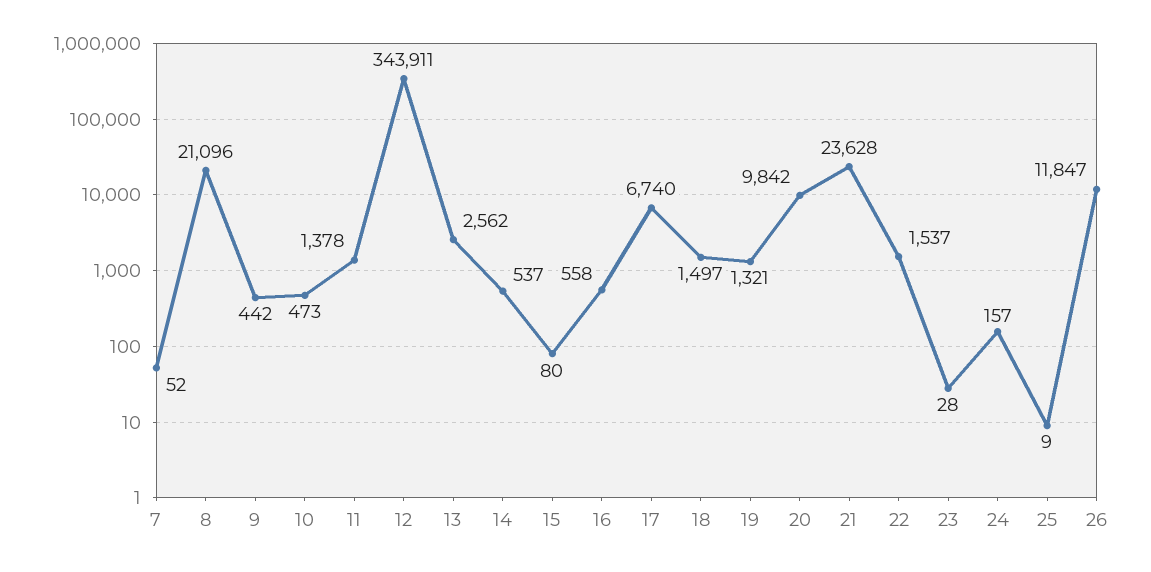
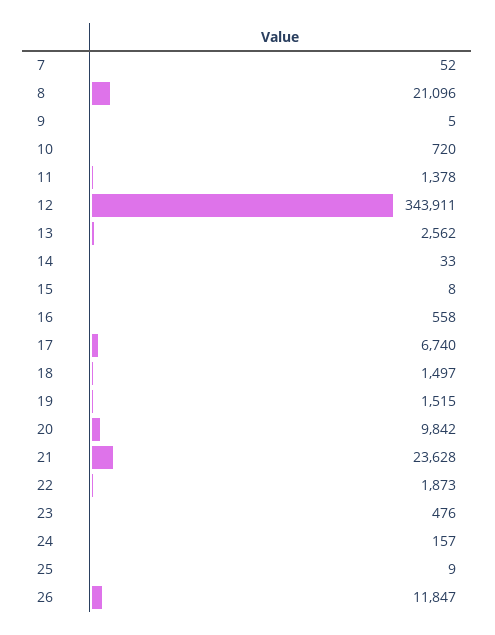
  {
    "7": 52,
    "8": 21096,
-   "9": 442,
+   "9": 5,
-   "10": 473,
+   "10": 720,
    "11": 1378,
    "12": 343911,
    "13": 2562,
-   "14": 537,
+   "14": 33,
-   "15": 80,
+   "15": 8,
    "16": 558,
    "17": 6740,
    "18": 1497,
-   "19": 1321,
+   "19": 1515,
    "20": 9842,
    "21": 23628,
-   "22": 1537,
+   "22": 1873,
-   "23": 28,
+   "23": 476,
    "24": 157,
    "25": 9,
    "26": 11847
  }

